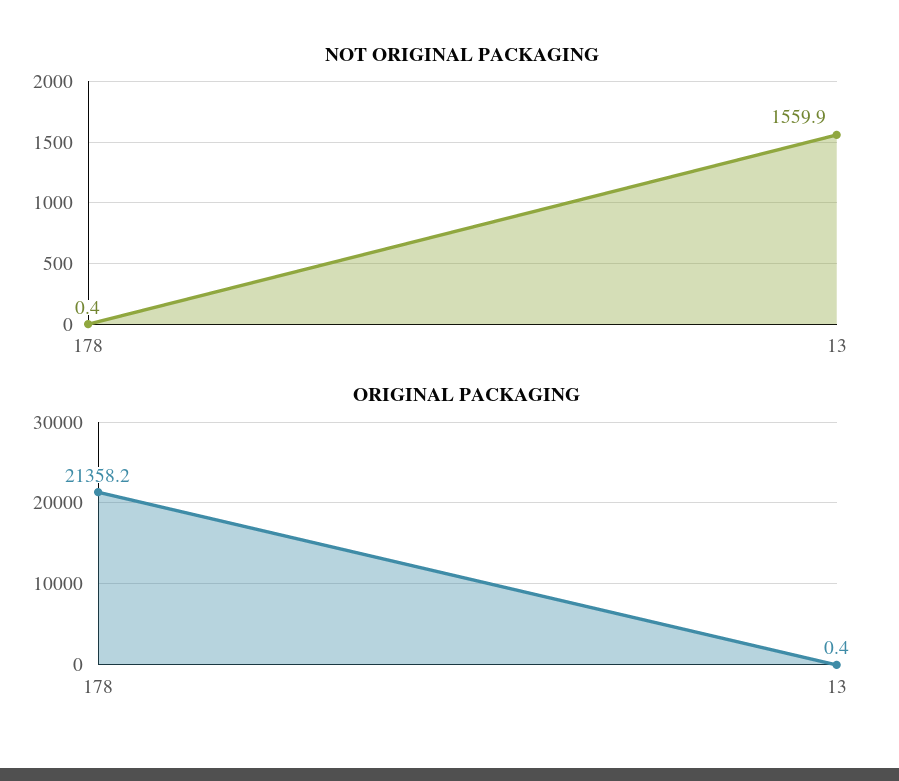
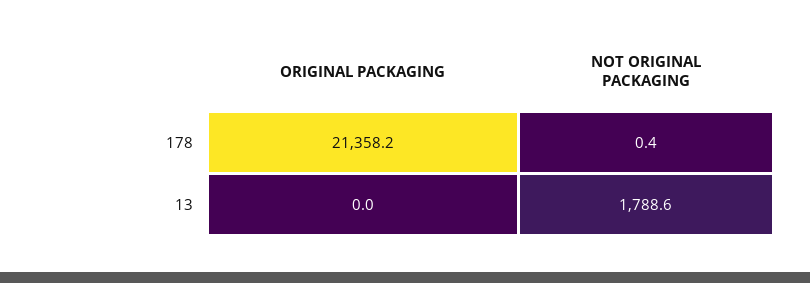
  {
    "NOT ORIGINAL PACKAGING": {
      "178": 0.4,
-     "13": 1559.9
+     "13": 1788.6
    },
    "ORIGINAL PACKAGING": {
      "178": 21358.2,
-     "13": 0.4
+     "13": 0
    }
  }

